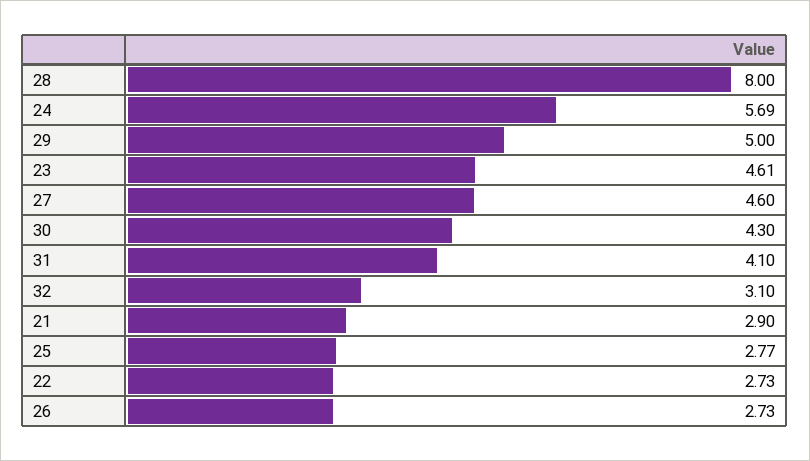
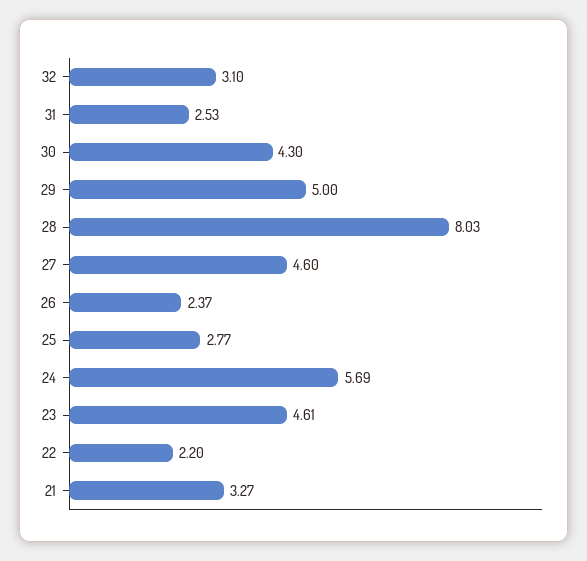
  {
-   "28": 8,
+   "28": 8.03,
    "24": 5.69,
    "29": 5,
    "23": 4.61,
    "27": 4.6,
    "30": 4.3,
-   "31": 4.1,
+   "31": 2.53,
    "32": 3.1,
-   "21": 2.9,
+   "21": 3.27,
    "25": 2.77,
-   "22": 2.73,
+   "22": 2.2,
-   "26": 2.73
+   "26": 2.37
  }

